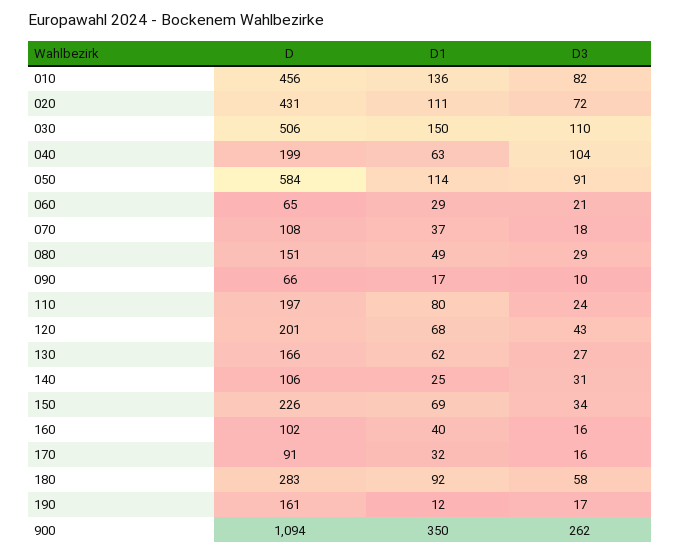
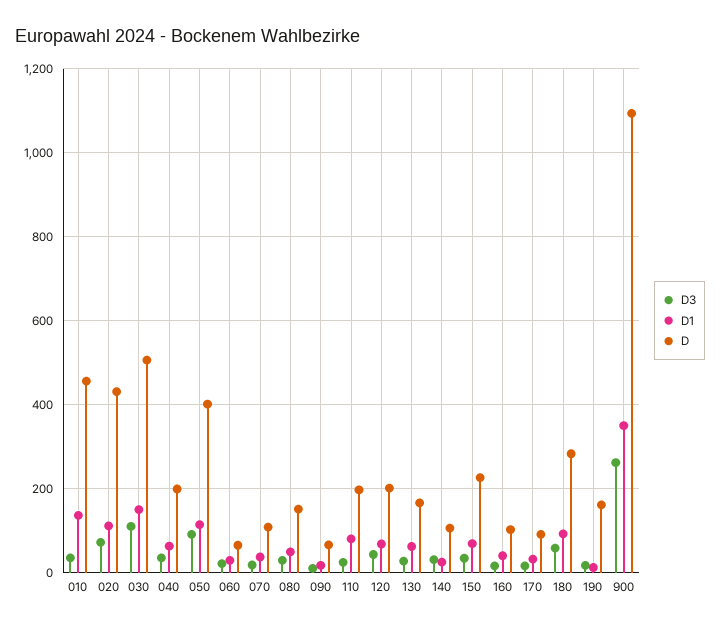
  {
    "D": {
      "010": 456,
      "020": 431,
      "030": 506,
      "040": 199,
-     "050": 584,
+     "050": 400,
      "060": 65,
      "070": 108,
      "080": 151,
      "090": 66,
      "110": 197,
      "120": 201,
      "130": 166,
      "140": 106,
      "150": 226,
      "160": 102,
      "170": 91,
      "180": 283,
      "190": 161,
      "900": 1094
    },
    "D1": {
      "010": 136,
      "020": 111,
      "030": 150,
      "040": 63,
      "050": 114,
      "060": 29,
      "070": 37,
      "080": 49,
      "090": 17,
      "110": 80,
      "120": 68,
      "130": 62,
      "140": 25,
      "150": 69,
      "160": 40,
      "170": 32,
      "180": 92,
      "190": 12,
      "900": 350
    },
    "D3": {
-     "010": 82,
+     "010": 40,
      "020": 72,
      "030": 110,
-     "040": 104,
+     "040": 40,
      "050": 91,
      "060": 21,
      "070": 18,
      "080": 29,
      "090": 10,
      "110": 24,
      "120": 43,
      "130": 27,
      "140": 31,
      "150": 34,
      "160": 16,
      "170": 16,
      "180": 58,
      "190": 17,
      "900": 262
    }
  }

